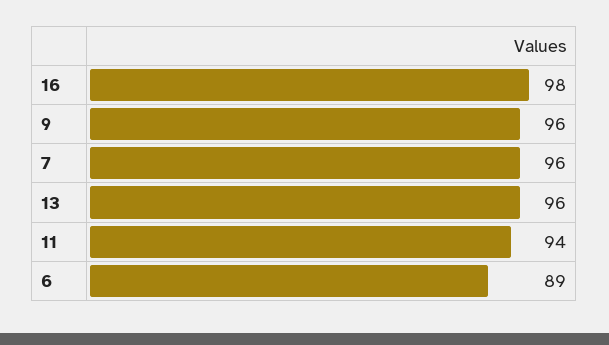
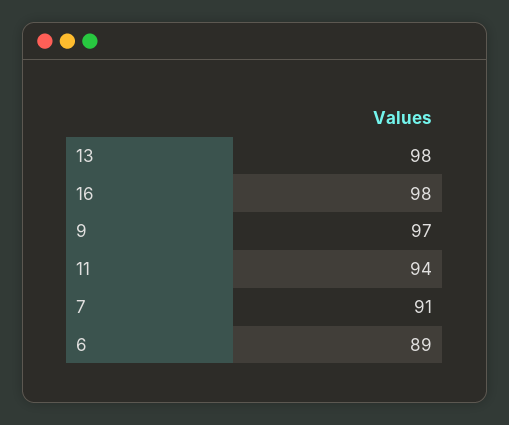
  {
    "16": 98,
-   "9": 96,
+   "9": 97,
-   "7": 96,
+   "7": 91,
-   "13": 96,
+   "13": 98,
    "11": 94,
    "6": 89
  }

